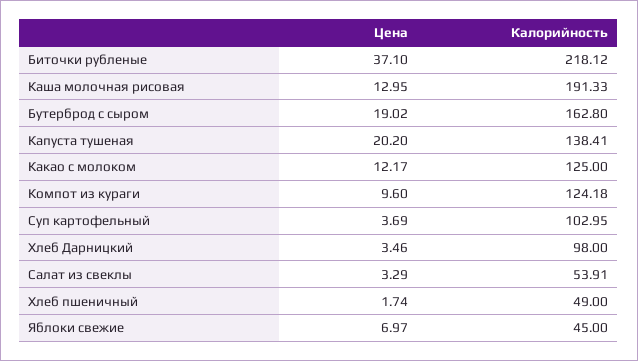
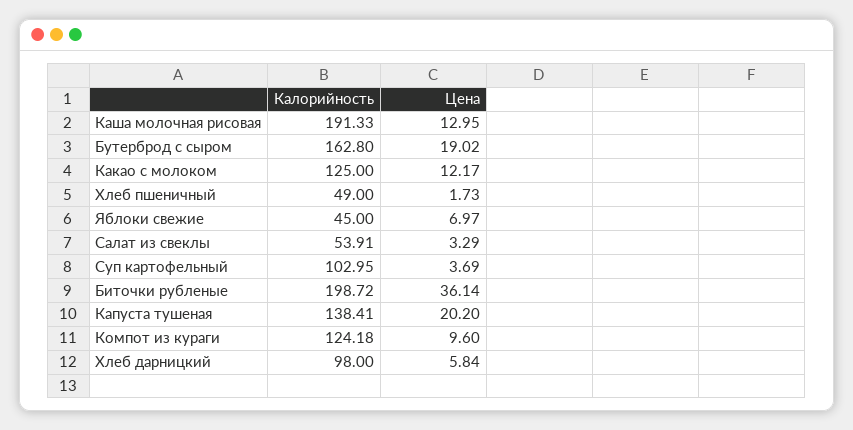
  {
    "Цена": {
-     "Биточки рубленые": 37.1,
+     "Биточки рубленые": 36.14,
      "Каша молочная рисовая": 12.95,
      "Бутерброд с сыром": 19.02,
      "Капуста тушеная": 20.2,
      "Какао с молоком": 12.17,
      "Компот из кураги": 9.6,
      "Суп картофельный": 3.69,
-     "Хлеб Дарницкий": 3.46,
+     "Хлеб Дарницкий": 5.84,
      "Салат из свеклы": 3.29,
-     "Хлеб пшеничный": 1.74,
+     "Хлеб пшеничный": 1.73,
      "Яблоки свежие": 6.97
    },
    "Калорийность": {
-     "Биточки рубленые": 218.12,
+     "Биточки рубленые": 198.72,
      "Каша молочная рисовая": 191.33,
      "Бутерброд с сыром": 162.8,
      "Капуста тушеная": 138.41,
      "Какао с молоком": 125,
      "Компот из кураги": 124.18,
      "Суп картофельный": 102.95,
      "Хлеб Дарницкий": 98,
      "Салат из свеклы": 53.91,
      "Хлеб пшеничный": 49,
      "Яблоки свежие": 45
    }
  }

